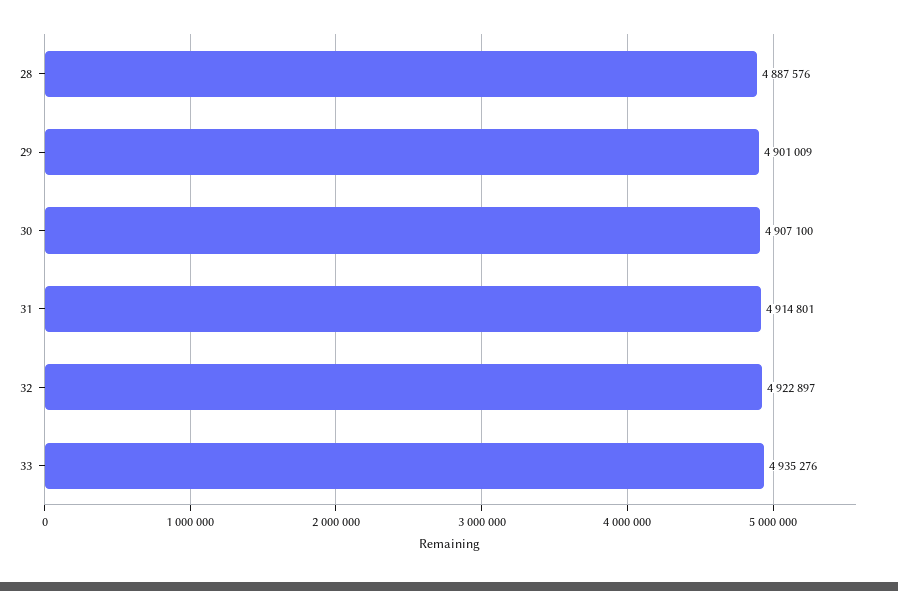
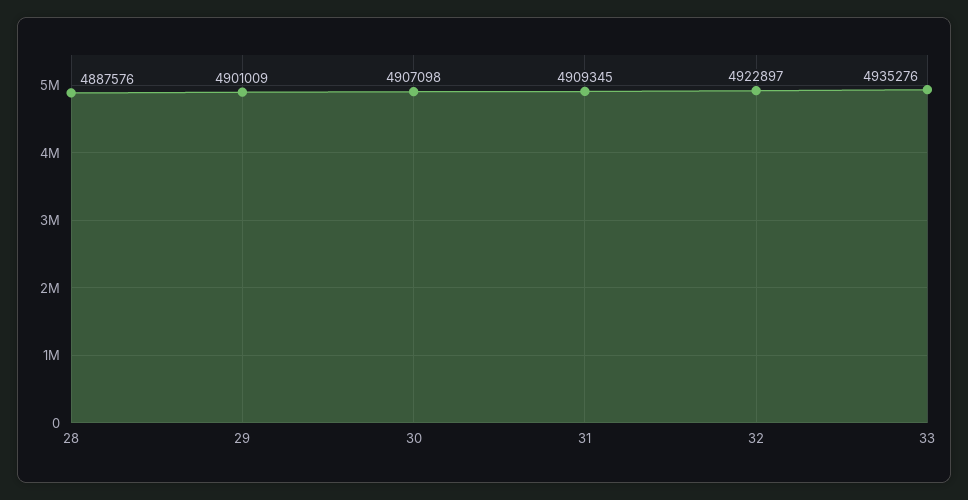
  {
    "28": 4887576,
    "29": 4901009,
-   "30": 4907100,
+   "30": 4907098,
-   "31": 4914801,
+   "31": 4909345,
    "32": 4922897,
    "33": 4935276
  }

